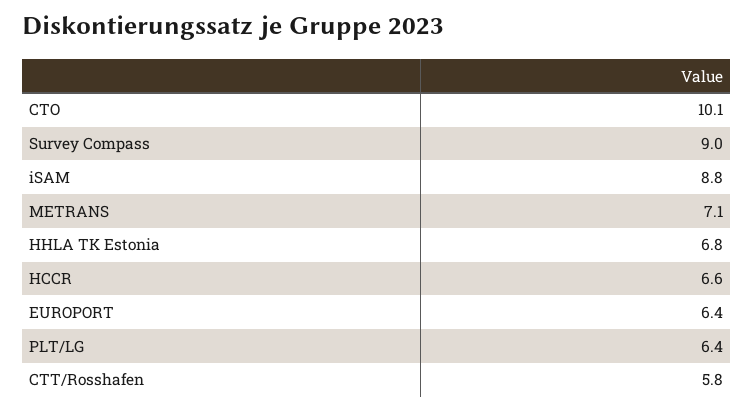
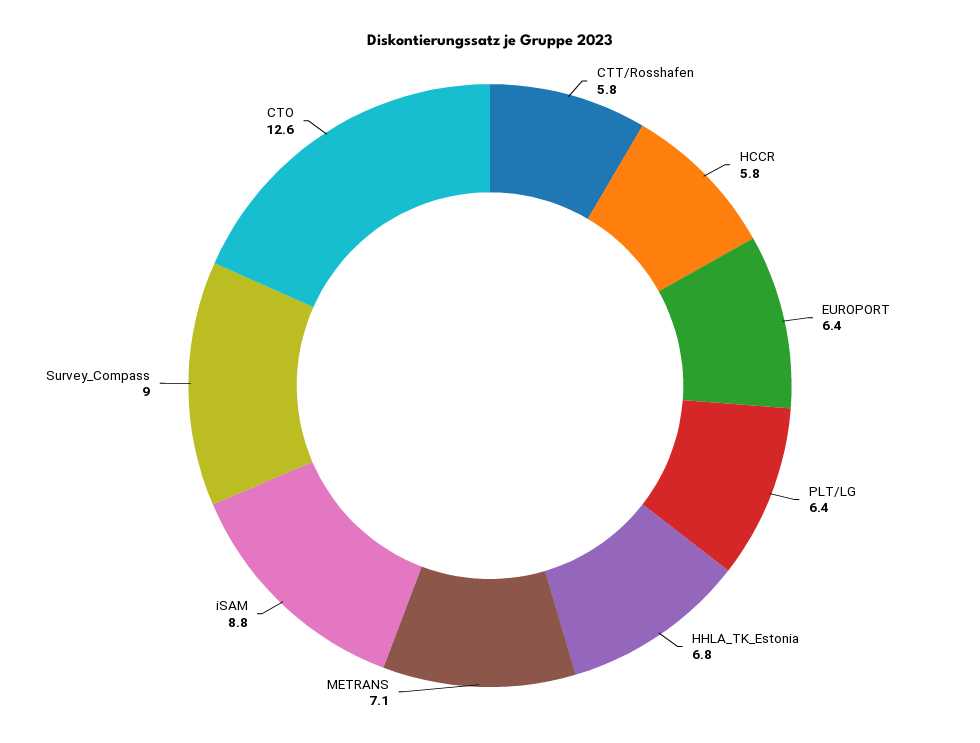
  {
-   "CTO": 10.1,
+   "CTO": 12.6,
    "Survey Compass": 9,
    "iSAM": 8.8,
    "METRANS": 7.1,
    "HHLA TK Estonia": 6.8,
-   "HCCR": 6.6,
+   "HCCR": 5.8,
    "EUROPORT": 6.4,
    "PLT/LG": 6.4,
    "CTT/Rosshafen": 5.8
  }

